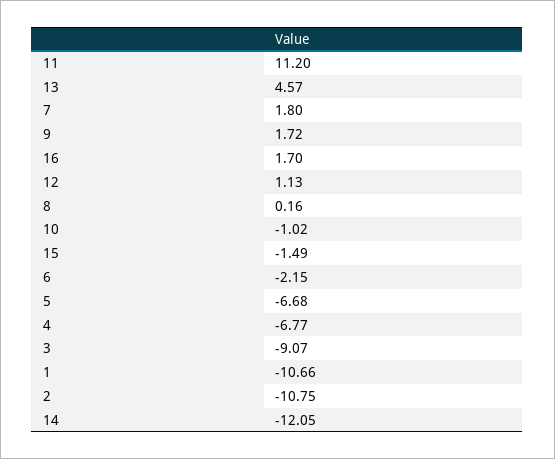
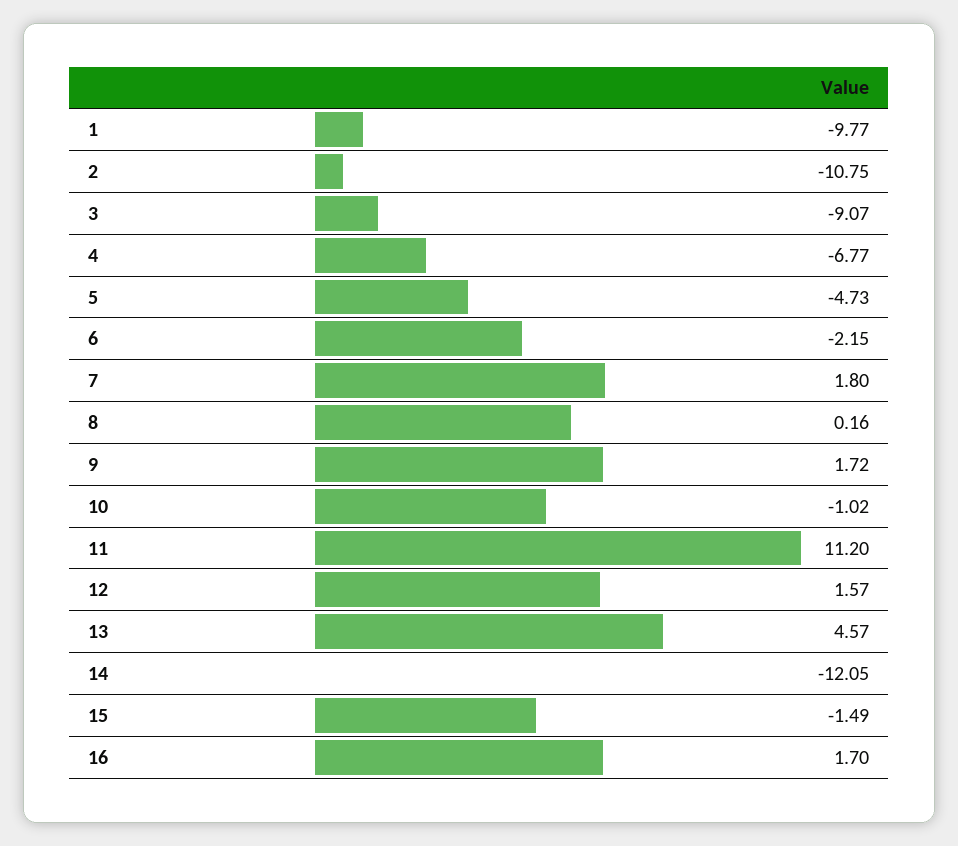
  {
    "11": 11.2,
    "13": 4.57,
    "7": 1.8,
    "9": 1.72,
    "16": 1.7,
-   "12": 1.13,
+   "12": 1.57,
    "8": 0.16,
    "10": -1.02,
    "15": -1.49,
    "6": -2.15,
-   "5": -6.68,
+   "5": -4.73,
    "4": -6.77,
    "3": -9.07,
-   "1": -10.66,
+   "1": -9.77,
    "2": -10.75,
    "14": -12.05
  }

